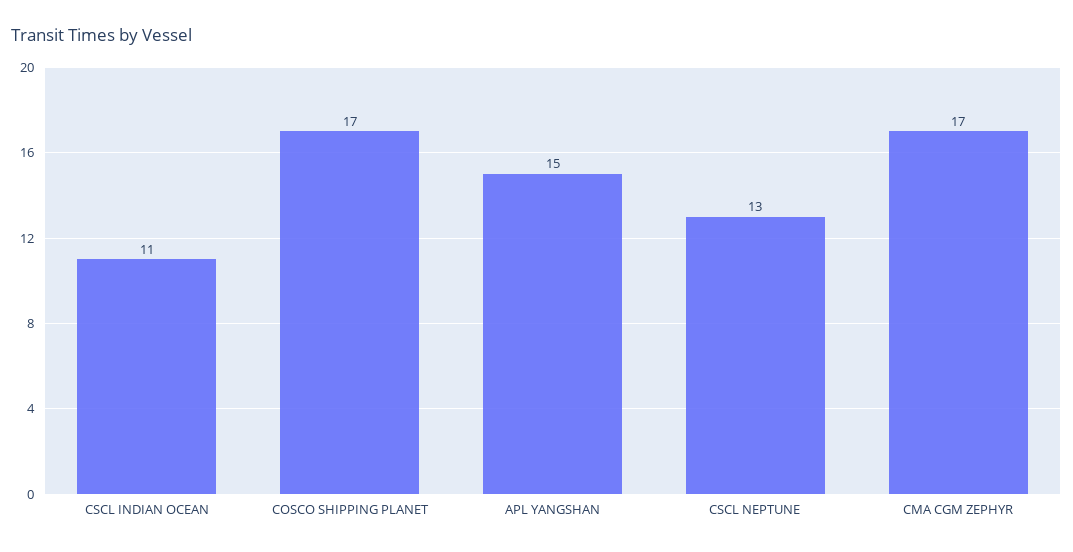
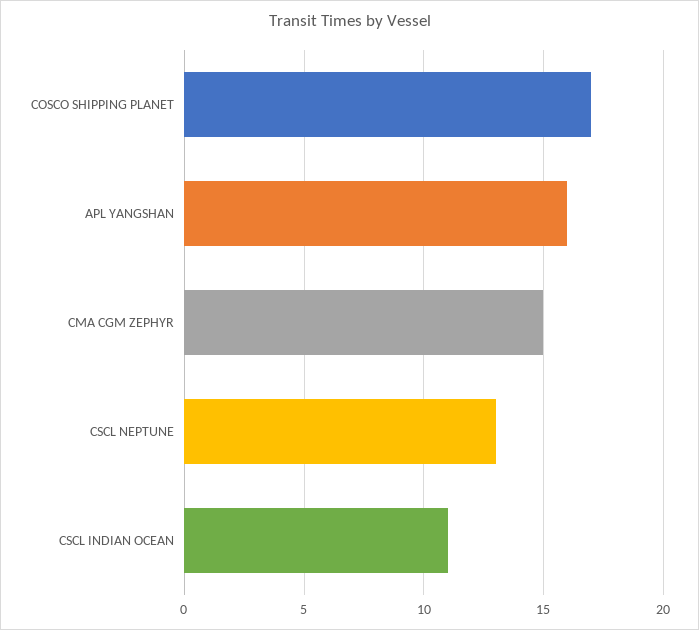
  {
    "CSCL INDIAN OCEAN": 11,
    "COSCO SHIPPING PLANET": 17,
-   "APL YANGSHAN": 15,
+   "APL YANGSHAN": 16,
    "CSCL NEPTUNE": 13,
-   "CMA CGM ZEPHYR": 17
+   "CMA CGM ZEPHYR": 15
  }

